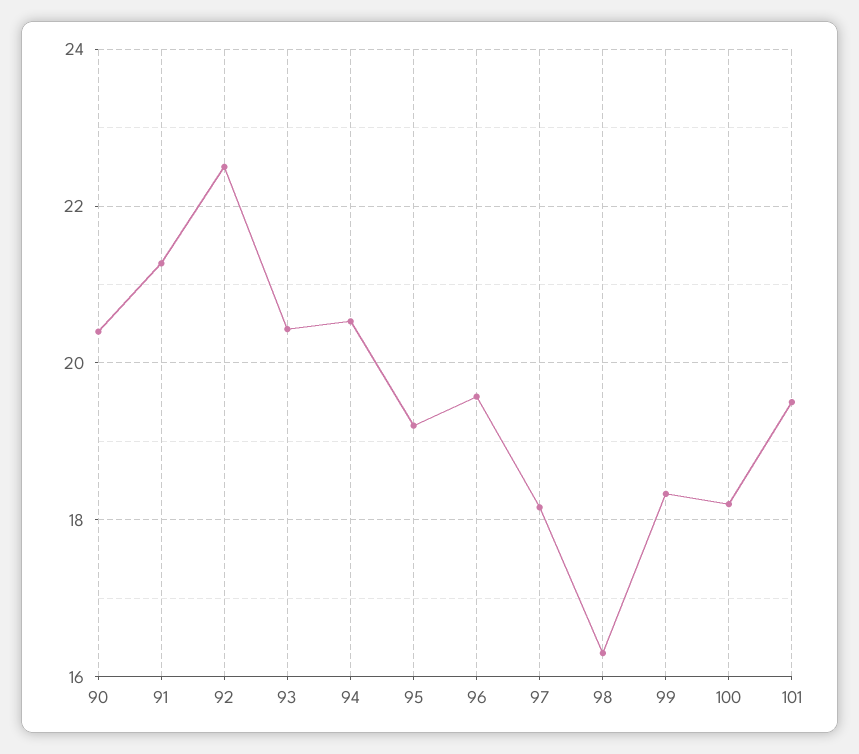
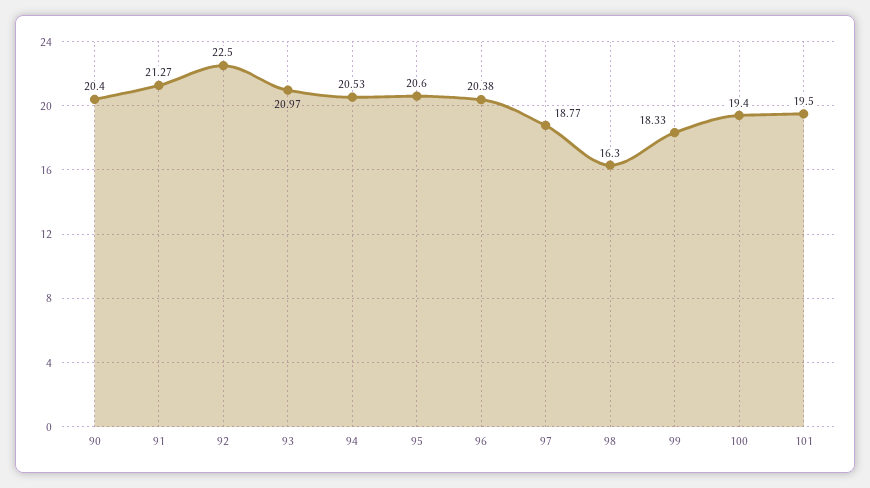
  {
    "90": 20.4,
    "91": 21.27,
    "92": 22.5,
-   "93": 20.4,
+   "93": 20.97,
    "94": 20.53,
-   "95": 19.2,
+   "95": 20.6,
-   "96": 19.6,
+   "96": 20.38,
-   "97": 18.2,
+   "97": 18.77,
    "98": 16.3,
    "99": 18.33,
-   "100": 18.2,
+   "100": 19.4,
    "101": 19.5
  }

